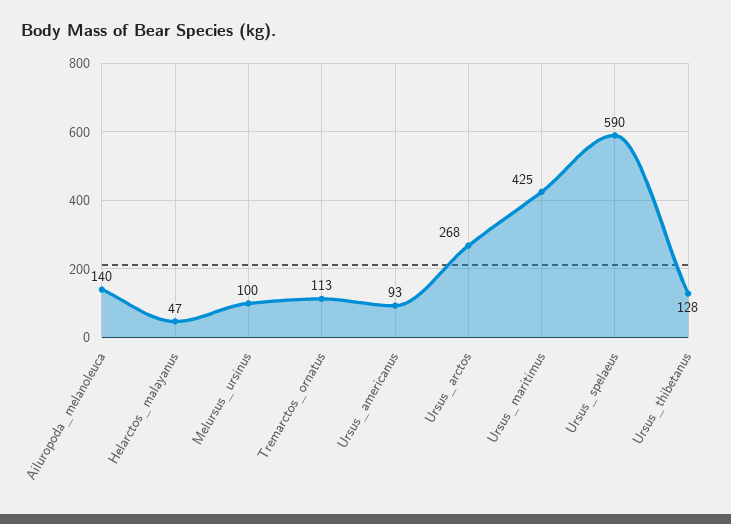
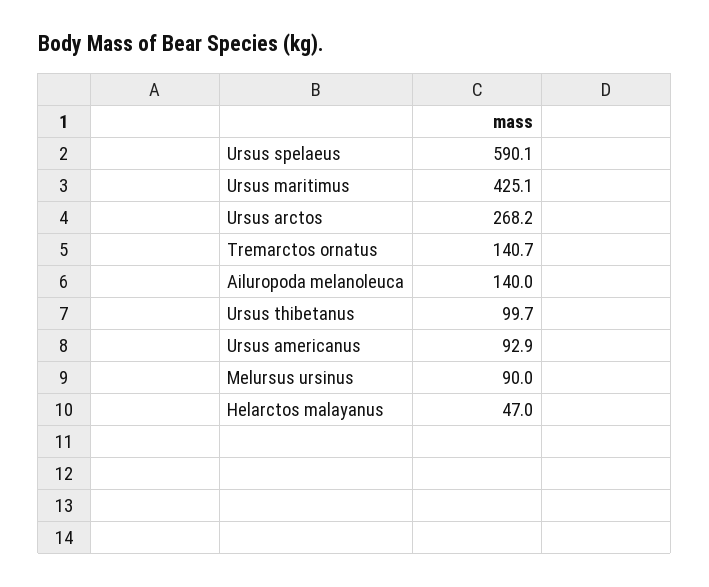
  {
    "Ailuropoda_melanoleuca": 140,
    "Helarctos_malayanus": 47,
-   "Melursus_ursinus": 100,
+   "Melursus_ursinus": 90,
-   "Tremarctos_ornatus": 113,
+   "Tremarctos_ornatus": 140.7,
    "Ursus_americanus": 92.9,
    "Ursus_arctos": 268.2,
    "Ursus_maritimus": 425.1,
    "Ursus_spelaeus": 590.1,
-   "Ursus_thibetanus": 128
+   "Ursus_thibetanus": 99.7
  }

